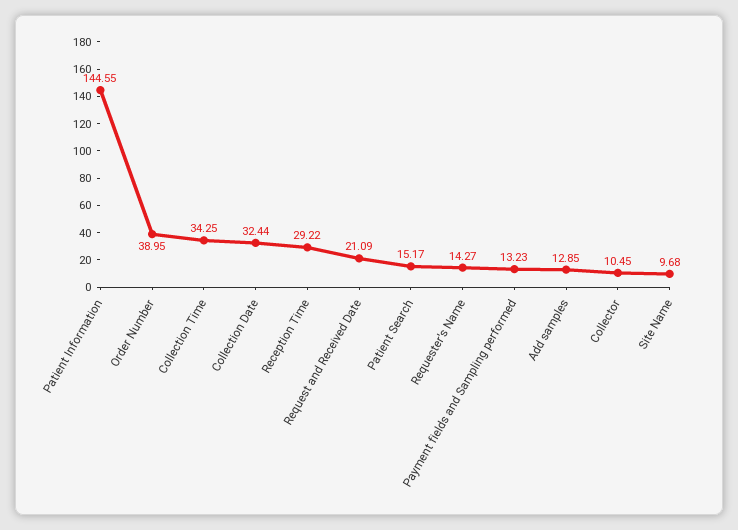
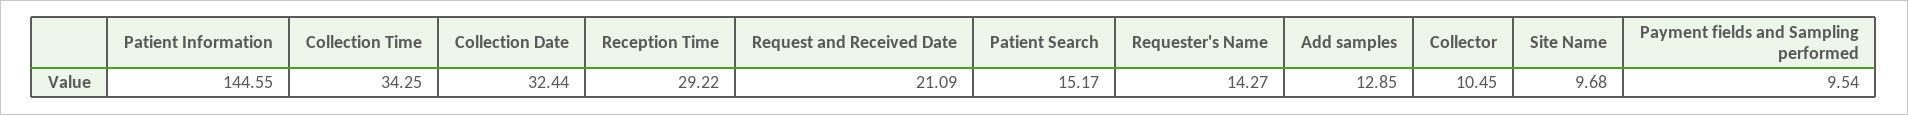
  {
    "Patient Information": 144.55,
-   "Order Number": 38.95,
    "Collection Time": 34.25,
    "Collection Date": 32.44,
    "Reception Time": 29.22,
    "Request and Received Date": 21.09,
    "Patient Search": 15.17,
    "Requester's Name": 14.27,
-   "Payment fields and Sampling performed": 13.23,
+   "Payment fields and Sampling performed": 9.54,
    "Add samples": 12.85,
    "Collector": 10.45,
    "Site Name": 9.68
  }

